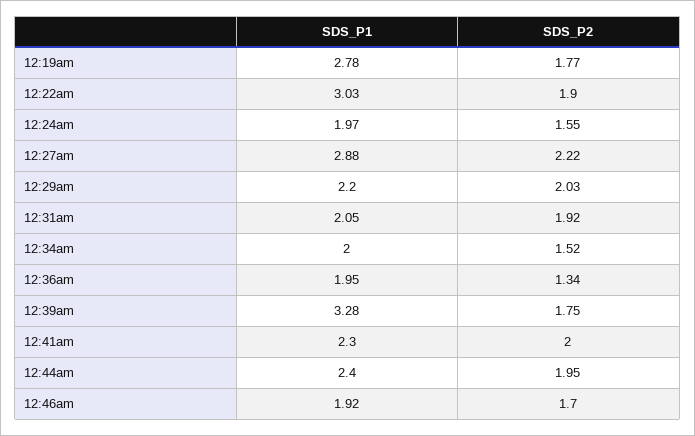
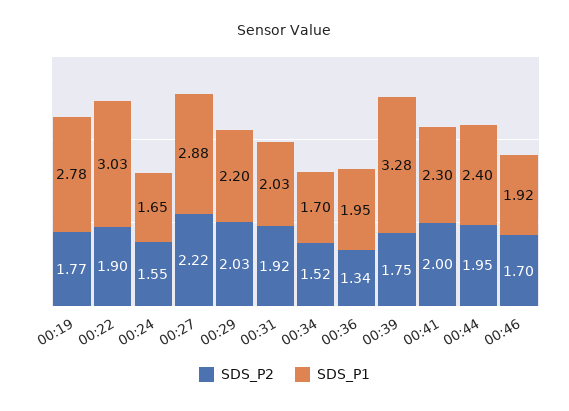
  {
    "SDS_P1": {
      "12:19am": 2.78,
      "12:22am": 3.03,
-     "12:24am": 1.97,
+     "12:24am": 1.65,
      "12:27am": 2.88,
      "12:29am": 2.2,
-     "12:31am": 2.05,
+     "12:31am": 2.03,
-     "12:34am": 2,
+     "12:34am": 1.7,
      "12:36am": 1.95,
      "12:39am": 3.28,
      "12:41am": 2.3,
      "12:44am": 2.4,
      "12:46am": 1.92
    },
    "SDS_P2": {
      "12:19am": 1.77,
      "12:22am": 1.9,
      "12:24am": 1.55,
      "12:27am": 2.22,
      "12:29am": 2.03,
      "12:31am": 1.92,
      "12:34am": 1.52,
      "12:36am": 1.34,
      "12:39am": 1.75,
      "12:41am": 2,
      "12:44am": 1.95,
      "12:46am": 1.7
    }
  }

